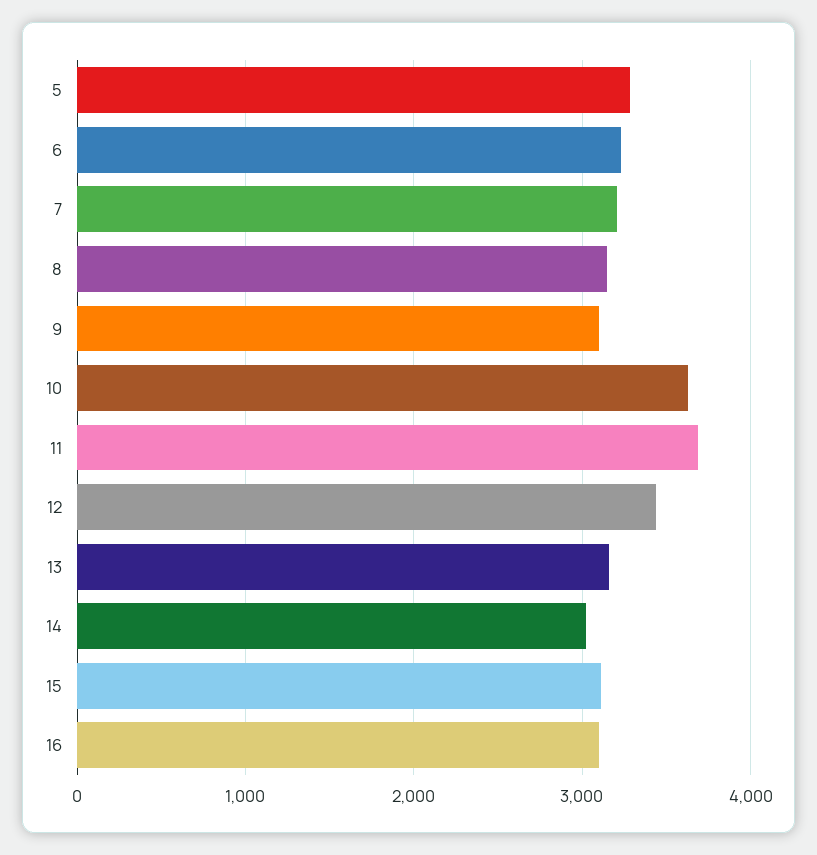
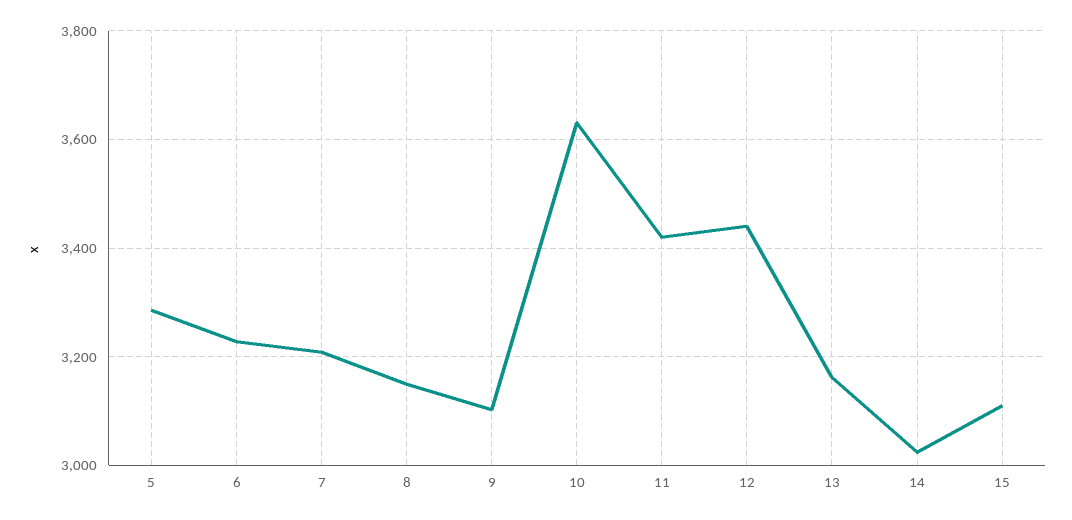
  {
    "5": 3280,
    "6": 3220,
    "7": 3200,
    "8": 3140,
    "9": 3100,
    "10": 3640,
-   "11": 3700,
+   "11": 3420,
    "12": 3440,
    "13": 3160,
    "14": 3020,
-   "15": 3120,
+   "15": 3120
-   "16": 3100
  }

